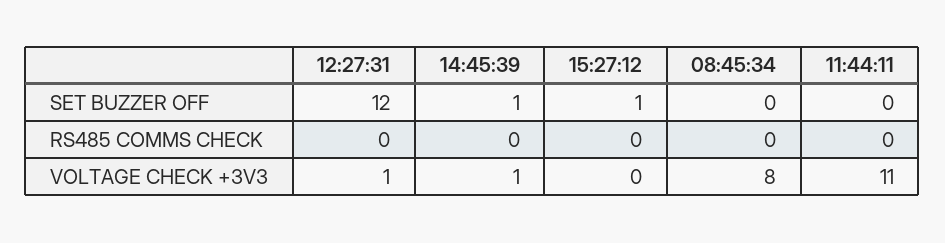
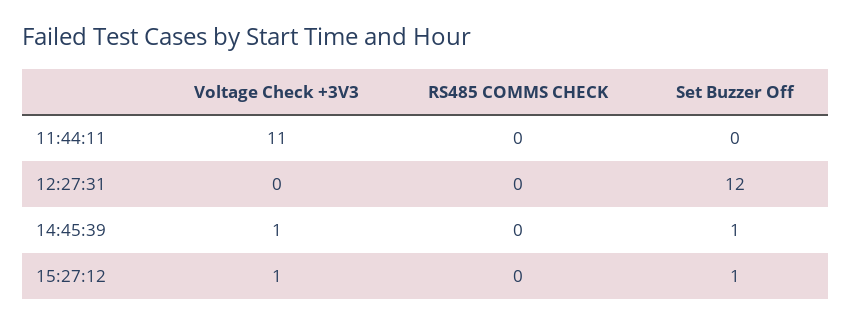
  {
    "12:27:31": {
      "SET BUZZER OFF": 12,
      "RS485 COMMS CHECK": 0,
-     "VOLTAGE CHECK +3V3": 1
+     "VOLTAGE CHECK +3V3": 0
    },
    "14:45:39": {
      "SET BUZZER OFF": 1,
      "RS485 COMMS CHECK": 0,
      "VOLTAGE CHECK +3V3": 1
    },
    "15:27:12": {
      "SET BUZZER OFF": 1,
      "RS485 COMMS CHECK": 0,
-     "VOLTAGE CHECK +3V3": 0
+     "VOLTAGE CHECK +3V3": 1
    },
-   "08:45:34": {
-     "SET BUZZER OFF": 0,
-     "RS485 COMMS CHECK": 0,
-     "VOLTAGE CHECK +3V3": 8
-   },
    "11:44:11": {
      "SET BUZZER OFF": 0,
      "RS485 COMMS CHECK": 0,
      "VOLTAGE CHECK +3V3": 11
    }
  }

